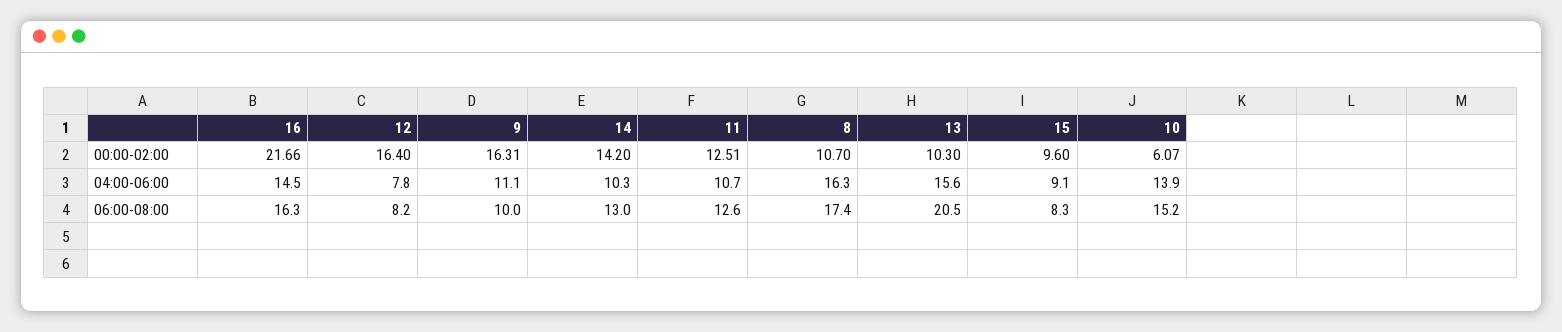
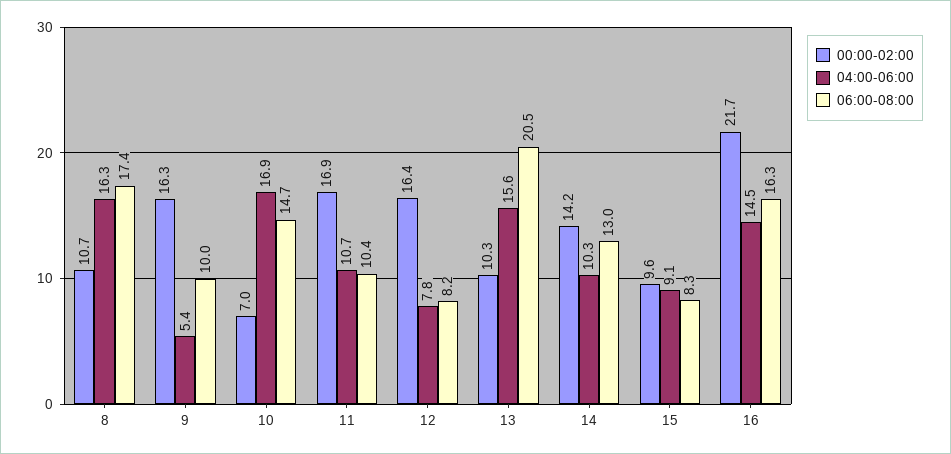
  {
    "00:00-02:00": {
      "16": 21.66,
      "12": 16.4,
      "9": 16.31,
      "14": 14.2,
-     "11": 12.51,
+     "11": 16.9,
      "8": 10.7,
      "13": 10.3,
      "15": 9.6,
-     "10": 6.07
+     "10": 7
    },
    "04:00-06:00": {
      "16": 14.5,
      "12": 7.8,
-     "9": 11.1,
+     "9": 5.4,
      "14": 10.3,
      "11": 10.7,
      "8": 16.3,
      "13": 15.6,
      "15": 9.1,
-     "10": 13.9
+     "10": 16.9
    },
    "06:00-08:00": {
      "16": 16.3,
      "12": 8.2,
      "9": 10,
      "14": 13,
-     "11": 12.6,
+     "11": 10.4,
      "8": 17.4,
      "13": 20.5,
      "15": 8.3,
-     "10": 15.2
+     "10": 14.7
    }
  }

